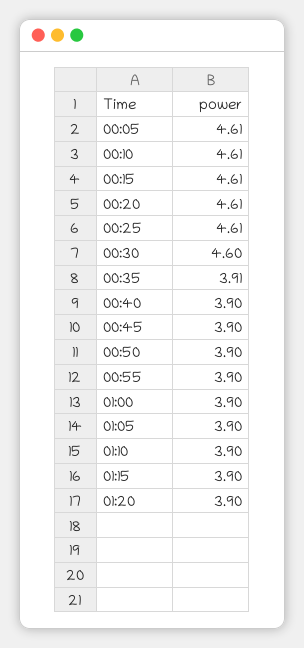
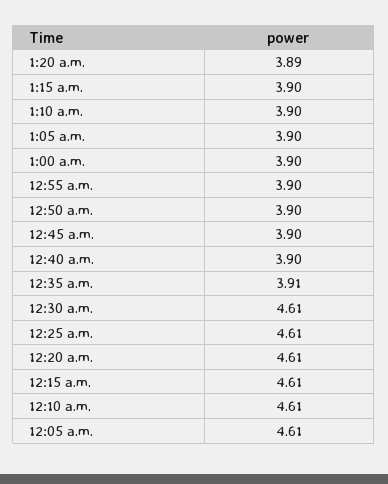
  {
    "00:05": 4.61,
    "00:10": 4.61,
    "00:15": 4.61,
    "00:20": 4.61,
    "00:25": 4.61,
-   "00:30": 4.6,
+   "00:30": 4.61,
    "00:35": 3.91,
    "00:40": 3.9,
    "00:45": 3.9,
    "00:50": 3.9,
    "00:55": 3.9,
    "01:00": 3.9,
    "01:05": 3.9,
    "01:10": 3.9,
    "01:15": 3.9,
-   "01:20": 3.9
+   "01:20": 3.89
  }

